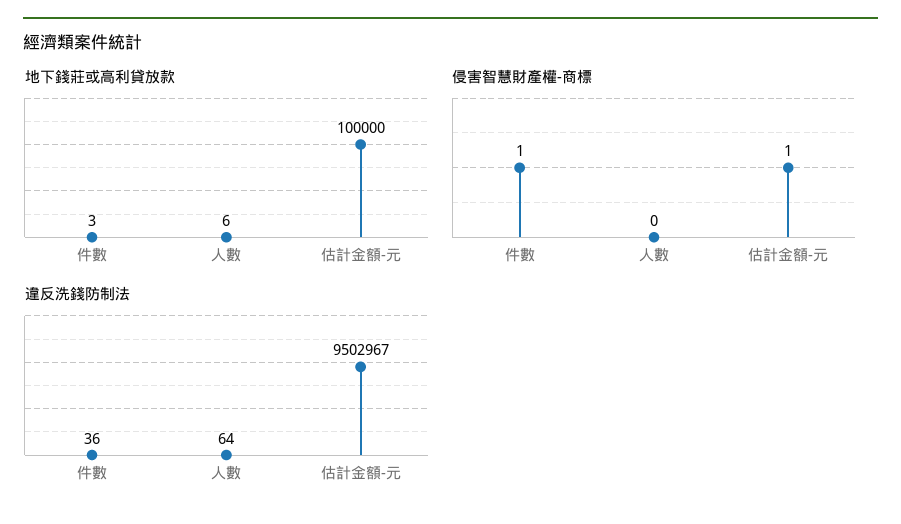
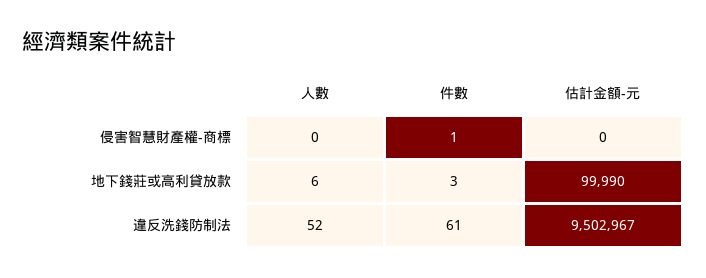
  {
    "地下錢莊或高利貸放款": {
      "件數": 3,
      "人數": 6,
-     "估計金額-元": 100000
+     "估計金額-元": 99990
    },
    "侵害智慧財產權-商標": {
      "件數": 1,
      "人數": 0,
-     "估計金額-元": 1
+     "估計金額-元": 0
    },
    "違反洗錢防制法": {
-     "件數": 36,
+     "件數": 61,
-     "人數": 64,
+     "人數": 52,
      "估計金額-元": 9502967
    }
  }

